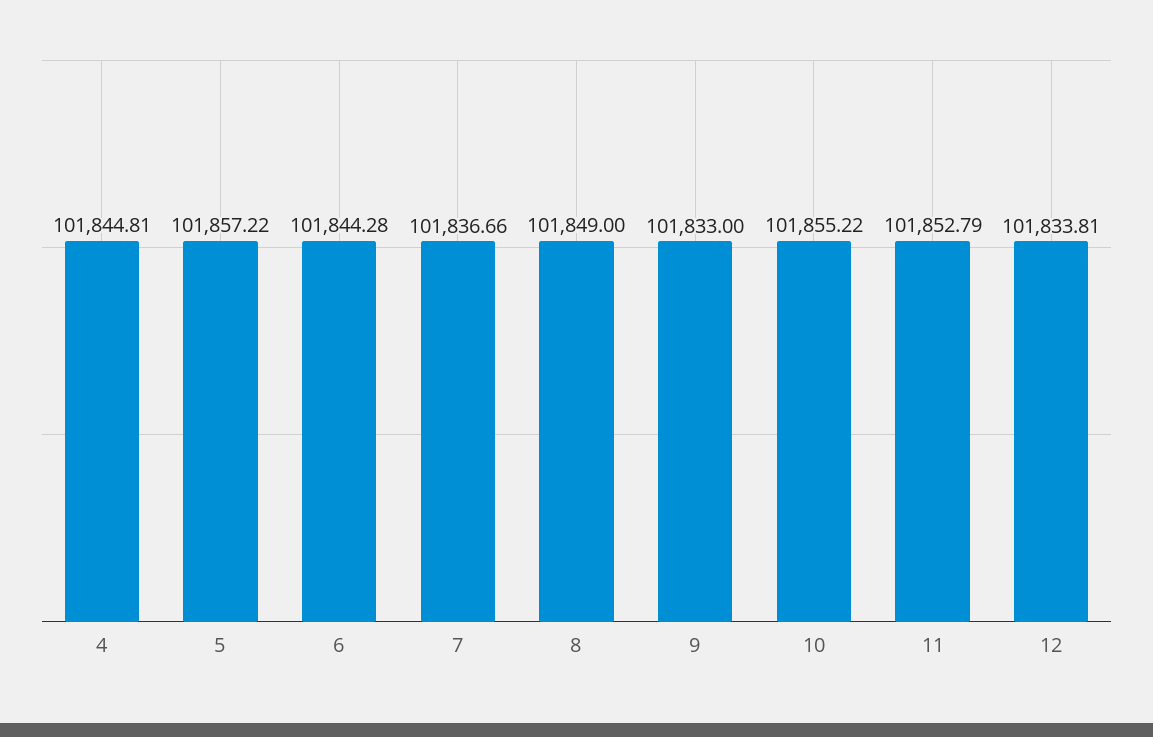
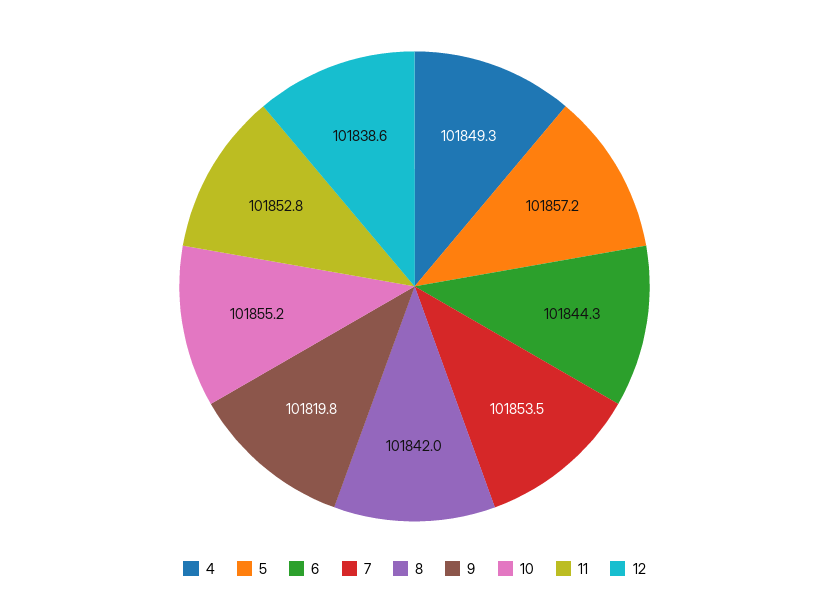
  {
-   "4": 101844.81,
+   "4": 101849.3,
    "5": 101857.22,
    "6": 101844.28,
-   "7": 101836.66,
+   "7": 101853.5,
-   "8": 101849,
+   "8": 101842,
-   "9": 101833,
+   "9": 101819.8,
    "10": 101855.22,
    "11": 101852.79,
-   "12": 101833.81
+   "12": 101838.6
  }

